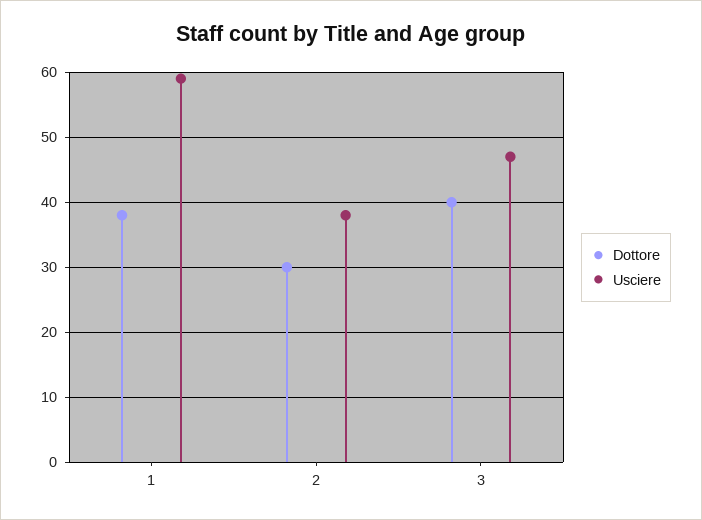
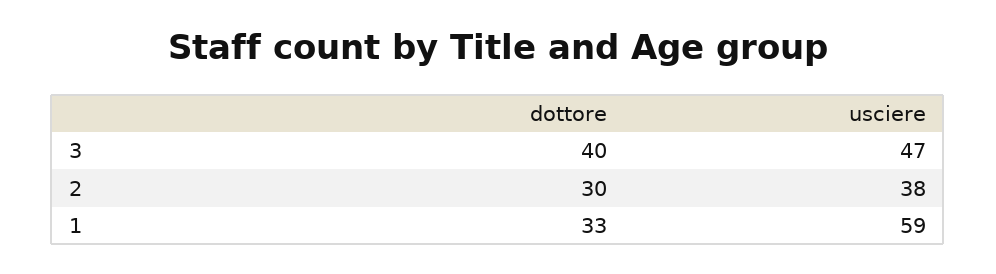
  {
    "Dottore": {
-     "1": 38,
+     "1": 33,
      "2": 30,
      "3": 40
    },
    "Usciere": {
      "1": 59,
      "2": 38,
      "3": 47
    }
  }

